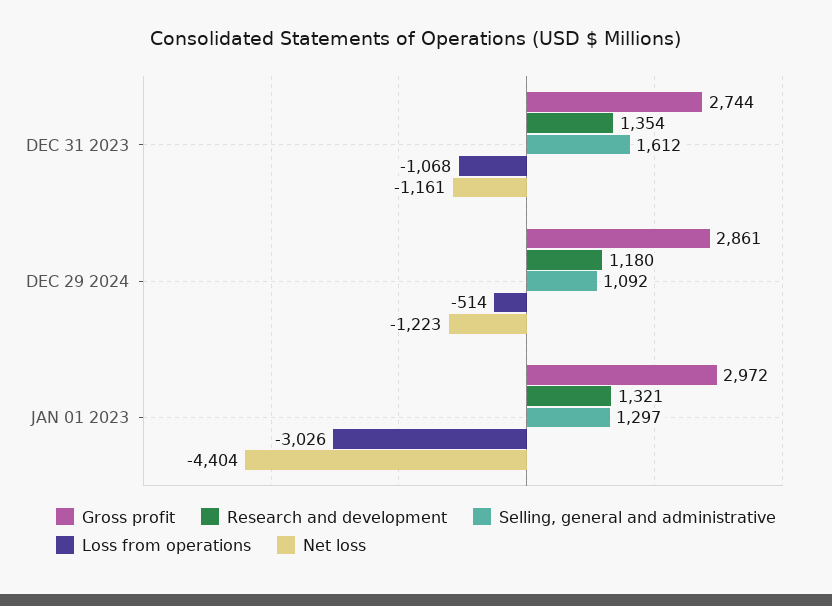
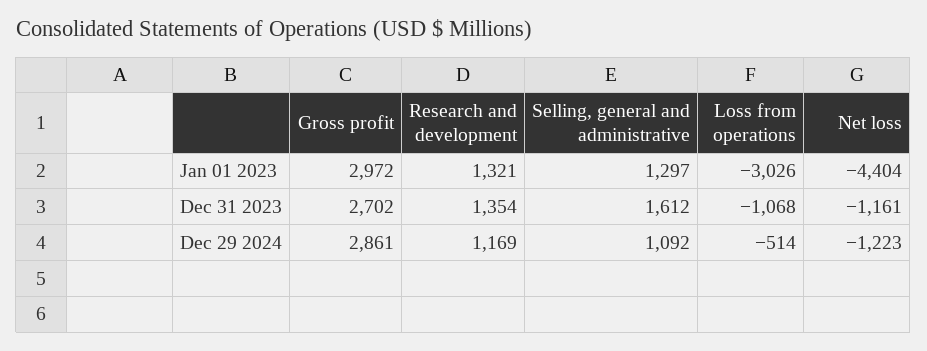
  {
    "Gross profit": {
-     "DEC 31 2023": 2744,
+     "DEC 31 2023": 2702,
      "DEC 29 2024": 2861,
      "JAN 01 2023": 2972
    },
    "Research and development": {
      "DEC 31 2023": 1354,
-     "DEC 29 2024": 1180,
+     "DEC 29 2024": 1169,
      "JAN 01 2023": 1321
    },
    "Selling, general and administrative": {
      "DEC 31 2023": 1612,
      "DEC 29 2024": 1092,
      "JAN 01 2023": 1297
    },
    "Loss from operations": {
      "DEC 31 2023": -1068,
      "DEC 29 2024": -514,
      "JAN 01 2023": -3026
    },
    "Net loss": {
      "DEC 31 2023": -1161,
      "DEC 29 2024": -1223,
      "JAN 01 2023": -4404
    }
  }

